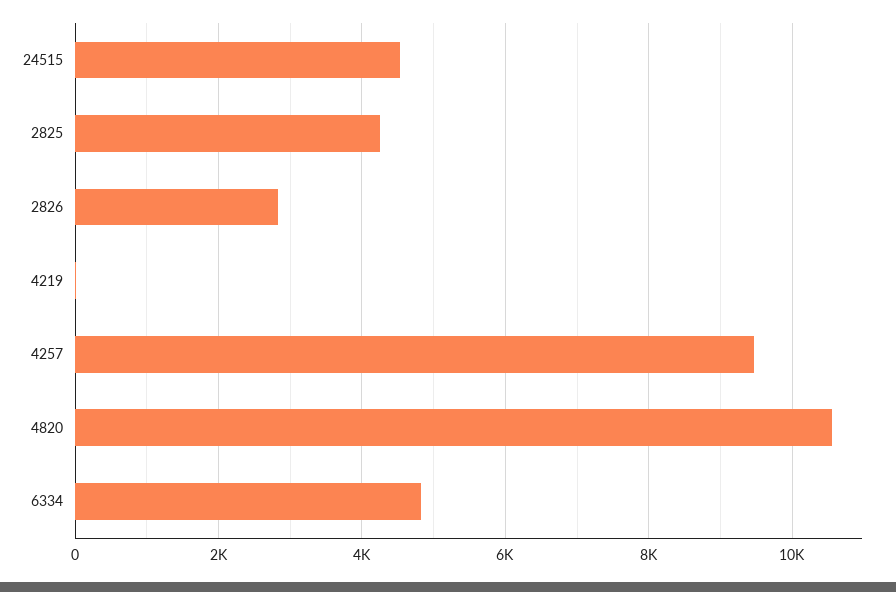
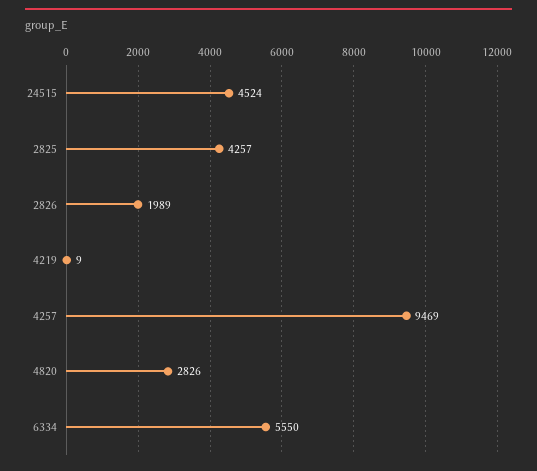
  {
    "24515": 4524,
    "2825": 4257,
-   "2826": 2800,
+   "2826": 1989,
    "4219": 9,
    "4257": 9469,
-   "4820": 10600,
+   "4820": 2826,
-   "6334": 4800
+   "6334": 5550
  }

